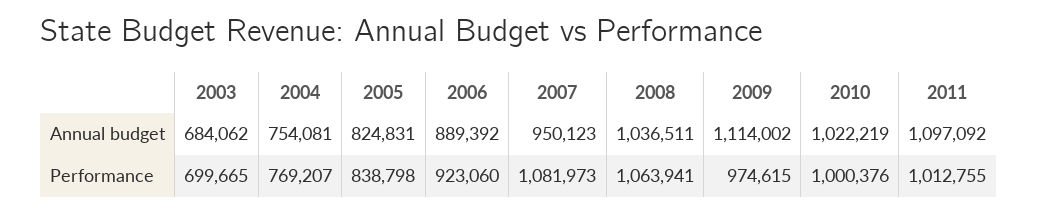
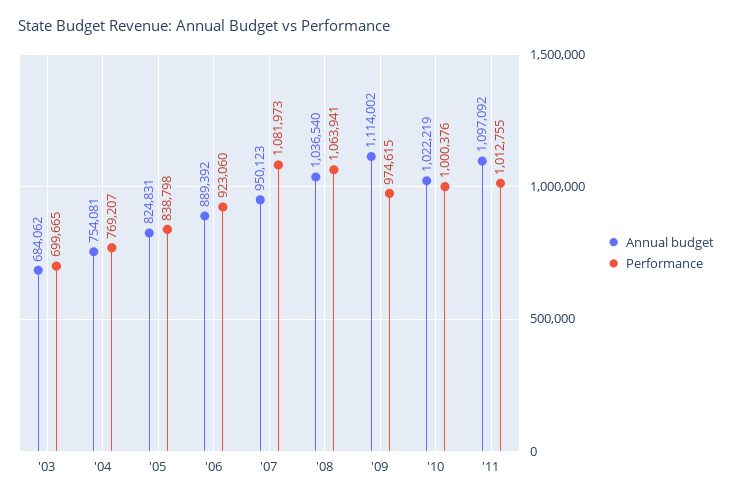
  {
    "Annual budget": {
      "2003": 684062,
      "2004": 754081,
      "2005": 824831,
      "2006": 889392,
      "2007": 950123,
-     "2008": 1036511,
+     "2008": 1036540,
      "2009": 1114002,
      "2010": 1022219,
      "2011": 1097092
    },
    "Performance": {
      "2003": 699665,
      "2004": 769207,
      "2005": 838798,
      "2006": 923060,
      "2007": 1081973,
      "2008": 1063941,
      "2009": 974615,
      "2010": 1000376,
      "2011": 1012755
    }
  }

